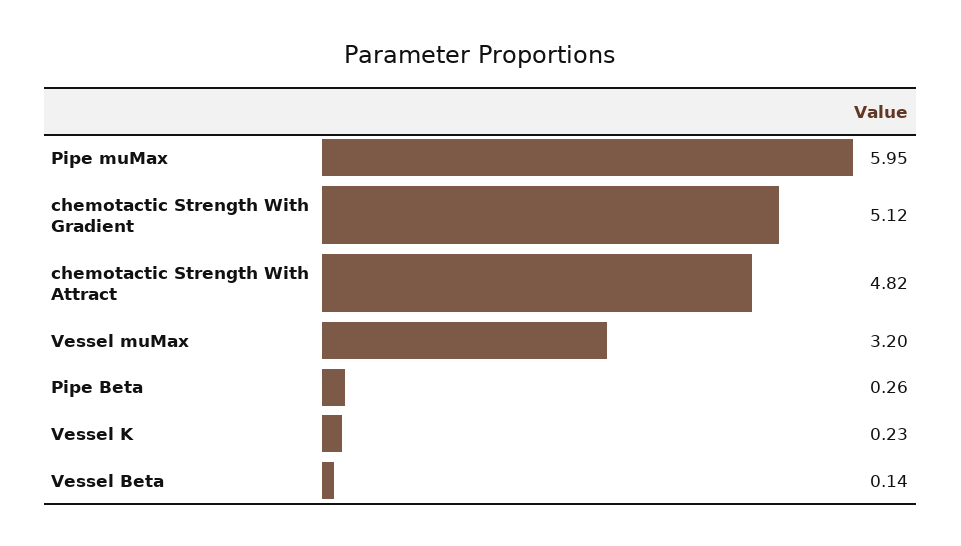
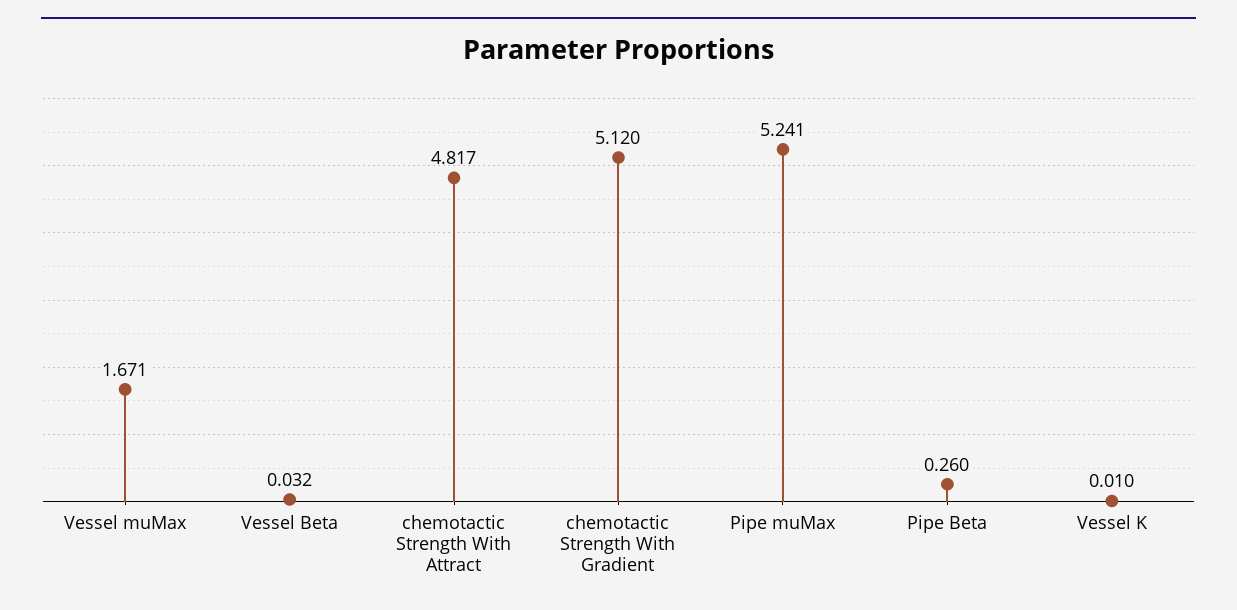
  {
-   "Pipe muMax": 5.95,
+   "Pipe muMax": 5.241,
    "chemotactic Strength With Gradient": 5.12,
    "chemotactic Strength With Attract": 4.817,
-   "Vessel muMax": 3.2,
+   "Vessel muMax": 1.671,
    "Pipe Beta": 0.26,
-   "Vessel K": 0.23,
+   "Vessel K": 0.01,
-   "Vessel Beta": 0.14
+   "Vessel Beta": 0.032
  }

